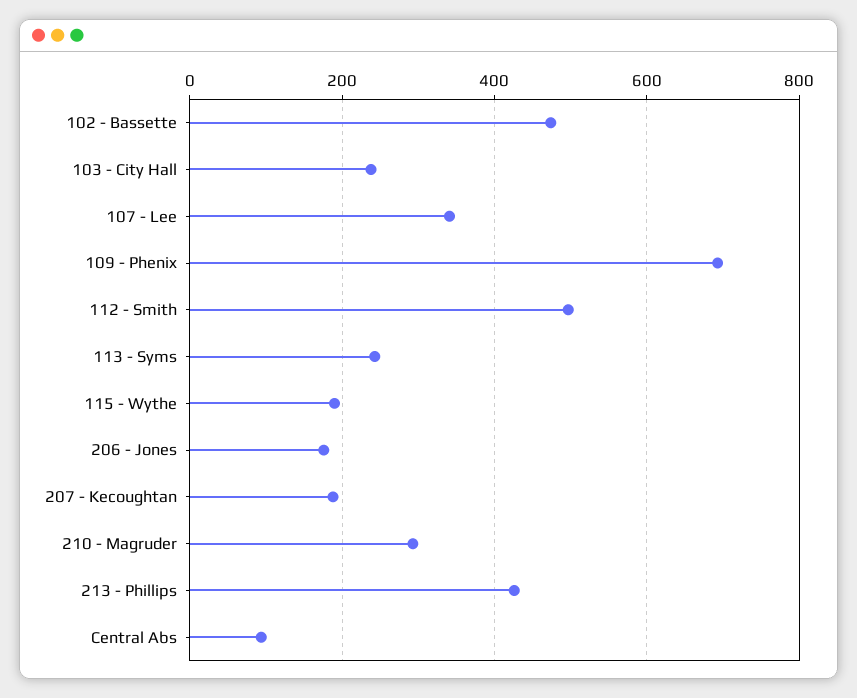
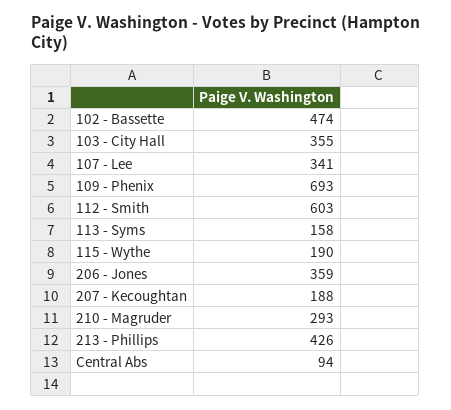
  {
    "102 - Bassette": 474,
-   "103 - City Hall": 240,
+   "103 - City Hall": 355,
    "107 - Lee": 341,
    "109 - Phenix": 693,
-   "112 - Smith": 500,
+   "112 - Smith": 603,
-   "113 - Syms": 240,
+   "113 - Syms": 158,
    "115 - Wythe": 190,
-   "206 - Jones": 180,
+   "206 - Jones": 359,
    "207 - Kecoughtan": 188,
    "210 - Magruder": 293,
    "213 - Phillips": 426,
    "Central Abs": 94
  }

